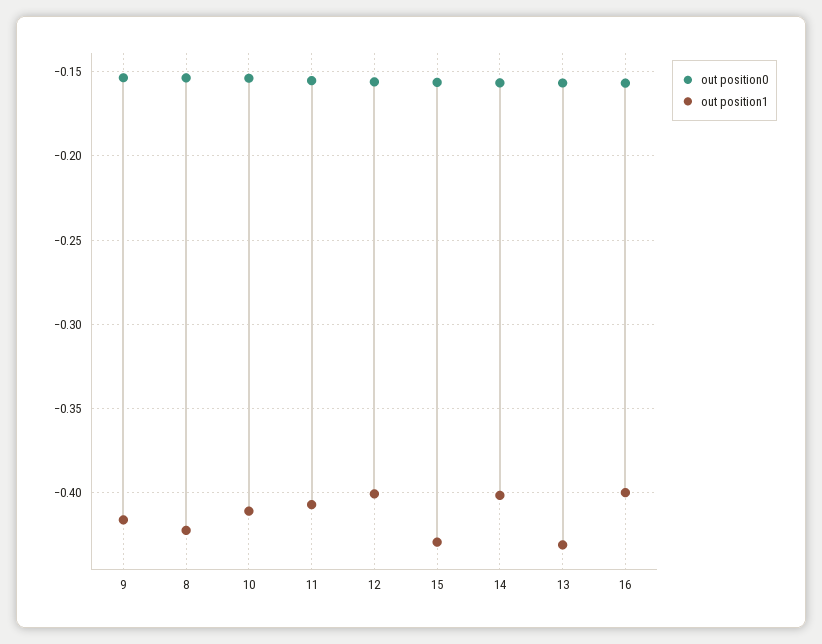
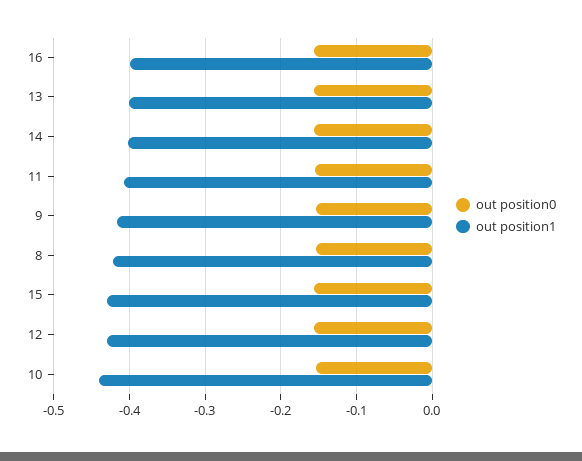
  {
    "out position0": {
      "9": -0.155,
      "8": -0.155,
      "10": -0.155,
      "11": -0.155,
      "12": -0.155,
      "15": -0.155,
      "14": -0.155,
      "13": -0.155,
      "16": -0.155
    },
    "out position1": {
      "9": -0.415,
      "8": -0.42,
-     "10": -0.41,
+     "10": -0.44,
      "11": -0.405,
-     "12": -0.4,
+     "12": -0.43,
      "15": -0.43,
      "14": -0.4,
-     "13": -0.43,
+     "13": -0.4,
      "16": -0.4
    }
  }

